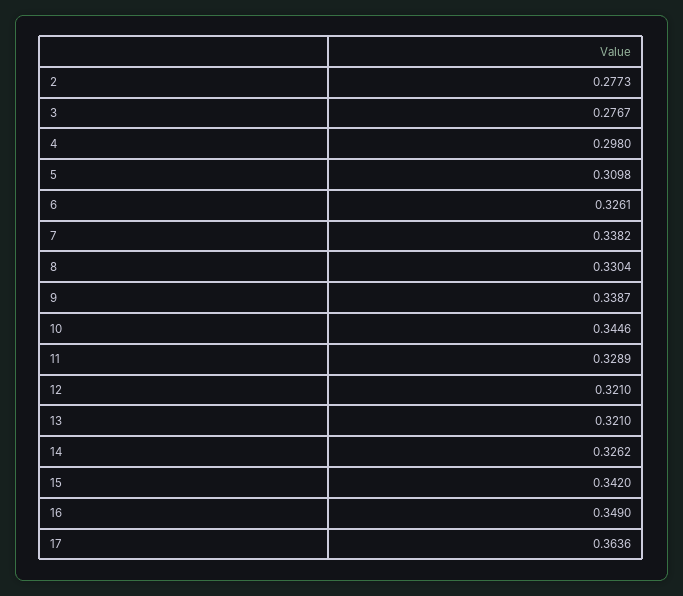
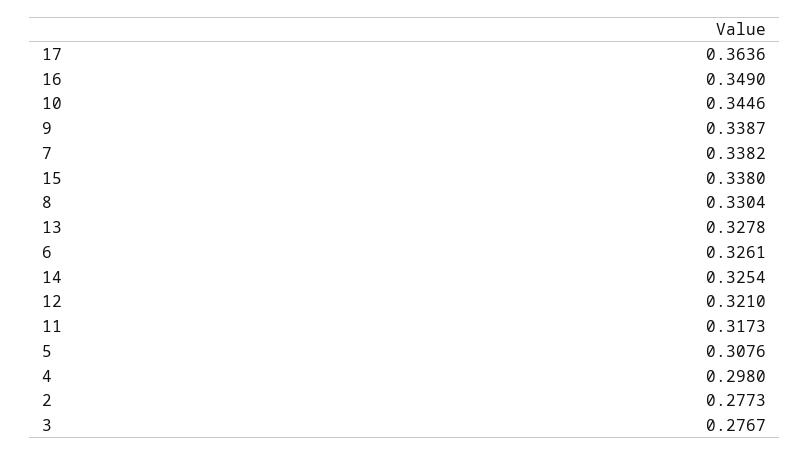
  {
    "2": 0.2773,
    "3": 0.2767,
    "4": 0.298,
-   "5": 0.3098,
+   "5": 0.3076,
    "6": 0.3261,
    "7": 0.3382,
    "8": 0.3304,
    "9": 0.3387,
    "10": 0.3446,
-   "11": 0.3289,
+   "11": 0.3173,
    "12": 0.321,
-   "13": 0.321,
+   "13": 0.3278,
-   "14": 0.3262,
+   "14": 0.3254,
-   "15": 0.342,
+   "15": 0.338,
    "16": 0.349,
    "17": 0.3636
  }

